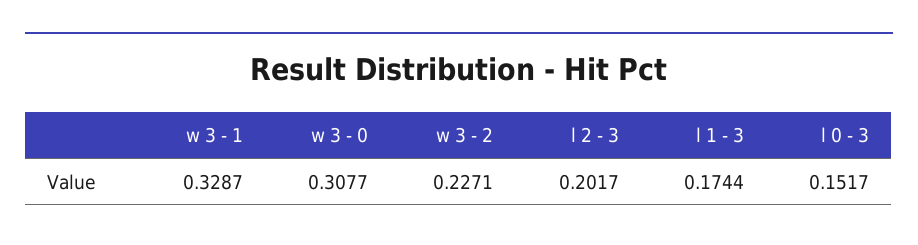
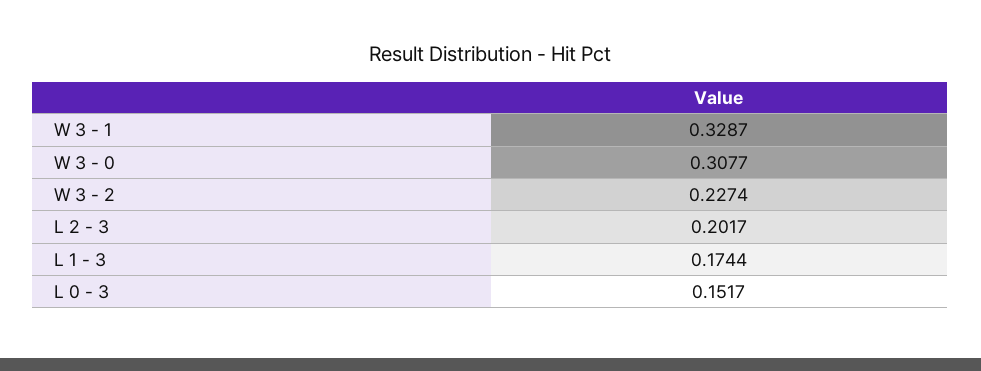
  {
    "w 3 - 1": 0.3287,
    "w 3 - 0": 0.3077,
-   "w 3 - 2": 0.2271,
+   "w 3 - 2": 0.2274,
    "l 2 - 3": 0.2017,
    "l 1 - 3": 0.1744,
    "l 0 - 3": 0.1517
  }

